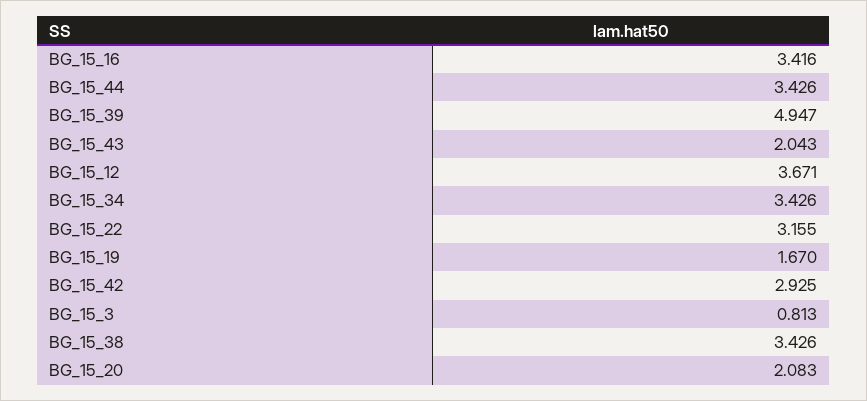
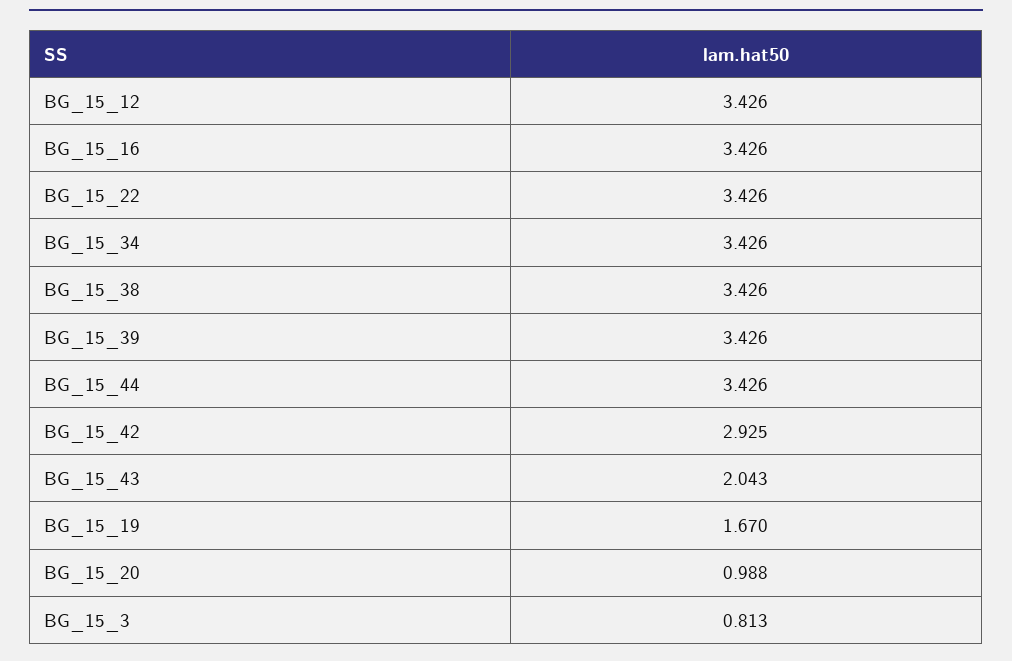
  {
-   "BG_15_16": 3.416,
+   "BG_15_16": 3.426,
    "BG_15_44": 3.426,
-   "BG_15_39": 4.947,
+   "BG_15_39": 3.426,
    "BG_15_43": 2.043,
-   "BG_15_12": 3.671,
+   "BG_15_12": 3.426,
    "BG_15_34": 3.426,
-   "BG_15_22": 3.155,
+   "BG_15_22": 3.426,
    "BG_15_19": 1.67,
    "BG_15_42": 2.925,
    "BG_15_3": 0.813,
    "BG_15_38": 3.426,
-   "BG_15_20": 2.083
+   "BG_15_20": 0.988
  }

